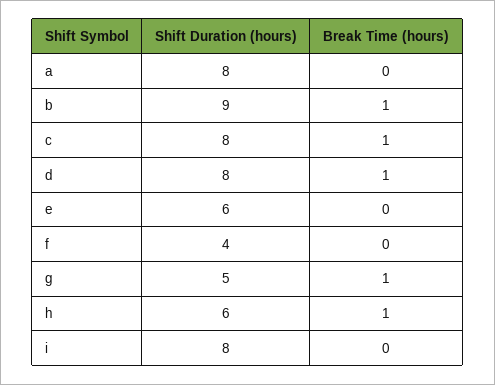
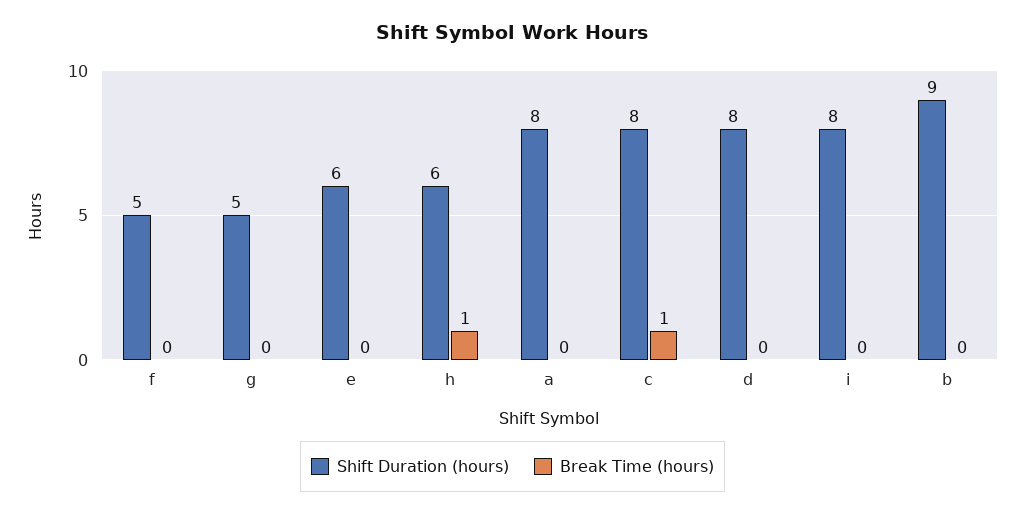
  {
    "Shift Duration (hours)": {
      "a": 8,
      "b": 9,
      "c": 8,
      "d": 8,
      "e": 6,
-     "f": 4,
+     "f": 5,
      "g": 5,
      "h": 6,
      "i": 8
    },
    "Break Time (hours)": {
      "a": 0,
-     "b": 1,
+     "b": 0,
      "c": 1,
-     "d": 1,
+     "d": 0,
      "e": 0,
      "f": 0,
-     "g": 1,
+     "g": 0,
      "h": 1,
      "i": 0
    }
  }

